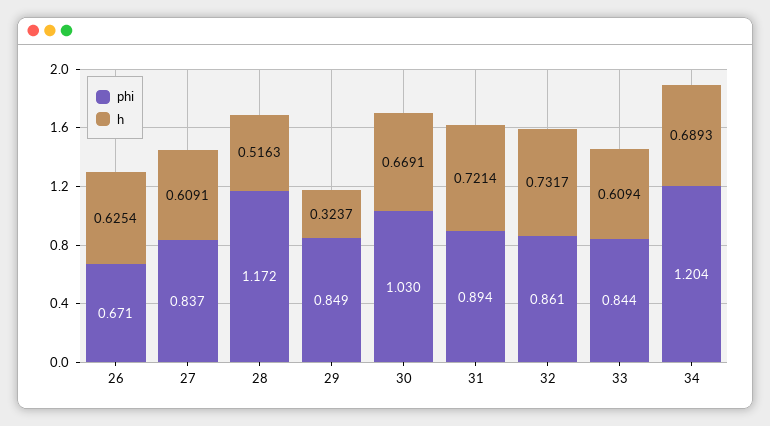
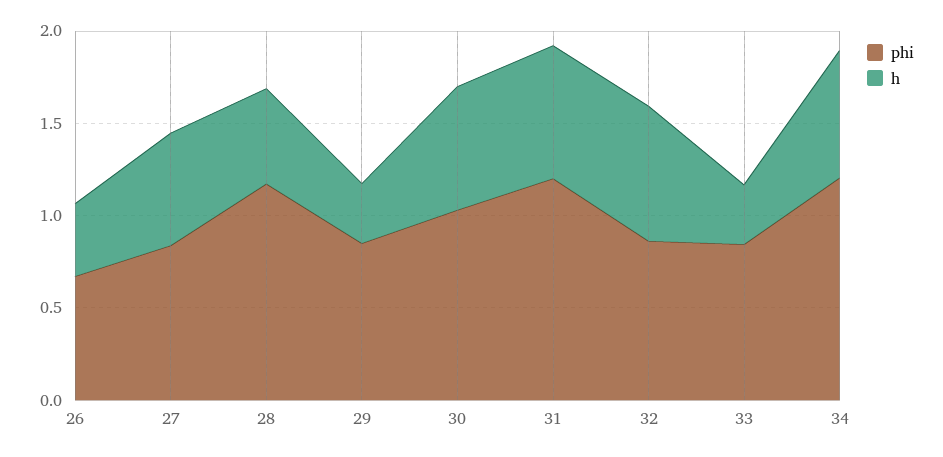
  {
    "phi": {
      "26": 0.671,
      "27": 0.837,
      "28": 1.172,
      "29": 0.849,
      "30": 1.03,
-     "31": 0.894,
+     "31": 1.2,
      "32": 0.861,
      "33": 0.844,
      "34": 1.204
    },
    "h": {
-     "26": 0.6254,
+     "26": 0.4,
      "27": 0.6091,
      "28": 0.5163,
      "29": 0.3237,
      "30": 0.6691,
      "31": 0.7214,
      "32": 0.7317,
-     "33": 0.6094,
+     "33": 0.3,
      "34": 0.6893
    }
  }

